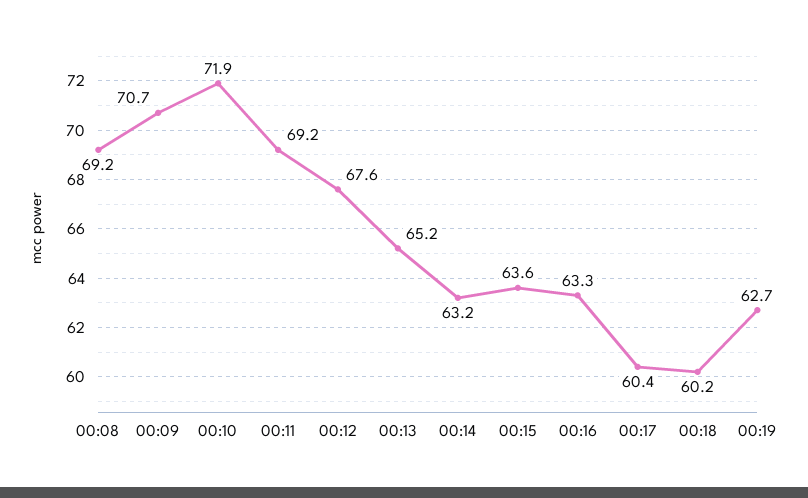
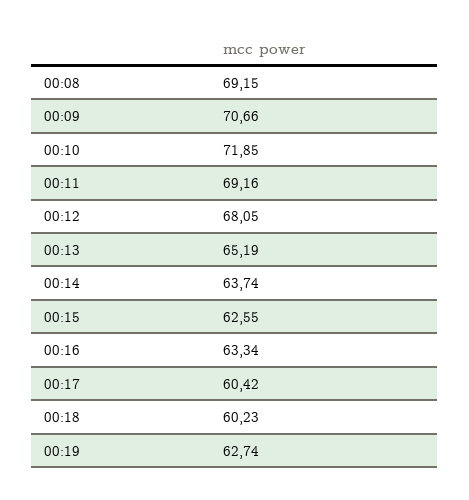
  {
    "00:08": 69.15,
    "00:09": 70.66,
    "00:10": 71.85,
    "00:11": 69.16,
-   "00:12": 67.6,
+   "00:12": 68.05,
    "00:13": 65.19,
-   "00:14": 63.2,
+   "00:14": 63.74,
-   "00:15": 63.6,
+   "00:15": 62.55,
    "00:16": 63.34,
    "00:17": 60.42,
    "00:18": 60.23,
    "00:19": 62.74
  }

